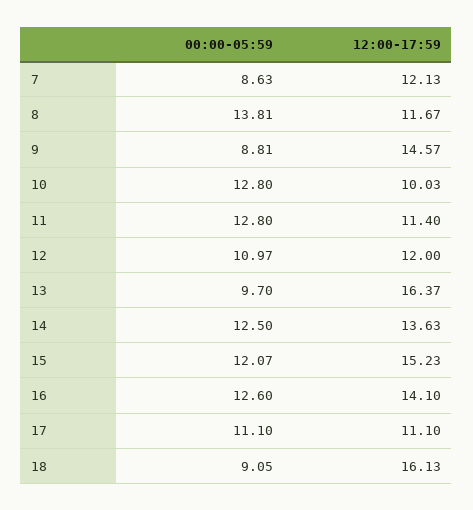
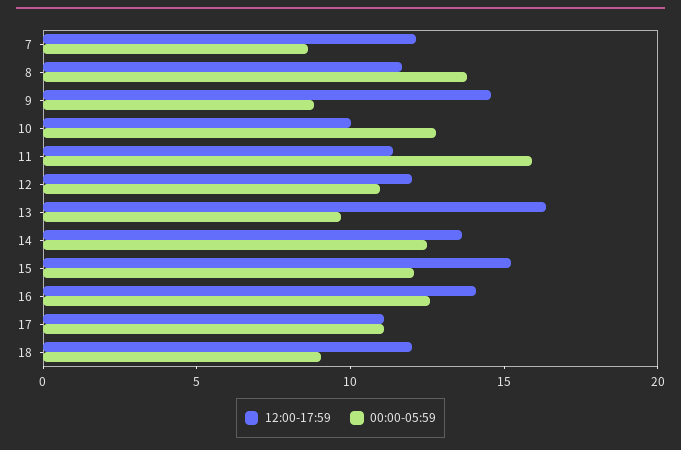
  {
    "00:00-05:59": {
      "7": 8.63,
      "8": 13.81,
      "9": 8.81,
      "10": 12.8,
-     "11": 12.8,
+     "11": 16,
      "12": 10.97,
      "13": 9.7,
      "14": 12.5,
      "15": 12.07,
      "16": 12.6,
      "17": 11.1,
      "18": 9.05
    },
    "12:00-17:59": {
      "7": 12.13,
      "8": 11.67,
      "9": 14.57,
      "10": 10.03,
      "11": 11.4,
      "12": 12,
      "13": 16.37,
      "14": 13.63,
      "15": 15.23,
      "16": 14.1,
      "17": 11.1,
-     "18": 16.13
+     "18": 12
    }
  }

